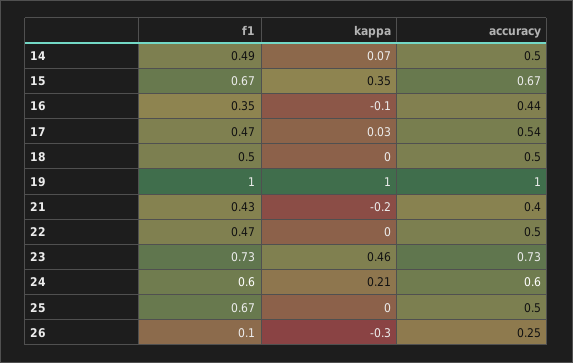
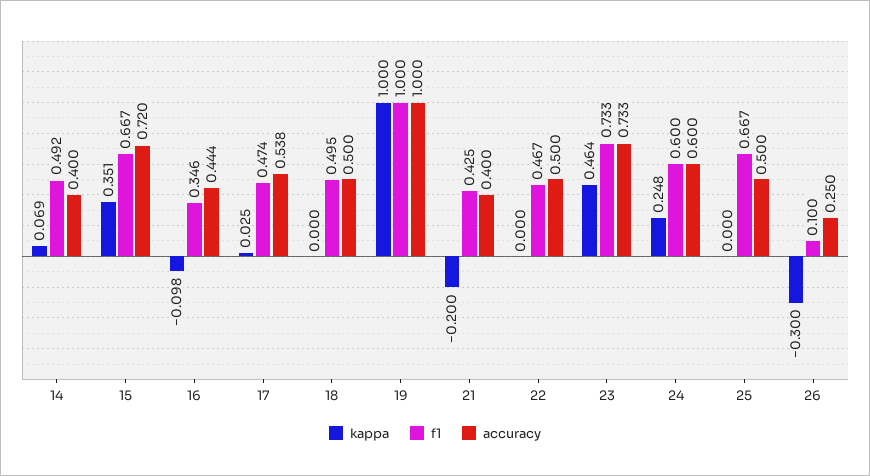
  {
    "f1": {
      "14": 0.492,
      "15": 0.667,
      "16": 0.346,
      "17": 0.474,
      "18": 0.495,
      "19": 1,
      "21": 0.425,
      "22": 0.467,
      "23": 0.733,
      "24": 0.6,
      "25": 0.667,
      "26": 0.1
    },
    "kappa": {
      "14": 0.069,
      "15": 0.351,
      "16": -0.098,
      "17": 0.025,
      "18": 0,
      "19": 1,
      "21": -0.2,
      "22": 0,
      "23": 0.464,
-     "24": 0.21,
+     "24": 0.248,
      "25": 0,
      "26": -0.3
    },
    "accuracy": {
-     "14": 0.5,
+     "14": 0.4,
-     "15": 0.67,
+     "15": 0.72,
      "16": 0.444,
      "17": 0.538,
      "18": 0.5,
      "19": 1,
      "21": 0.4,
      "22": 0.5,
      "23": 0.733,
      "24": 0.6,
      "25": 0.5,
      "26": 0.25
    }
  }

